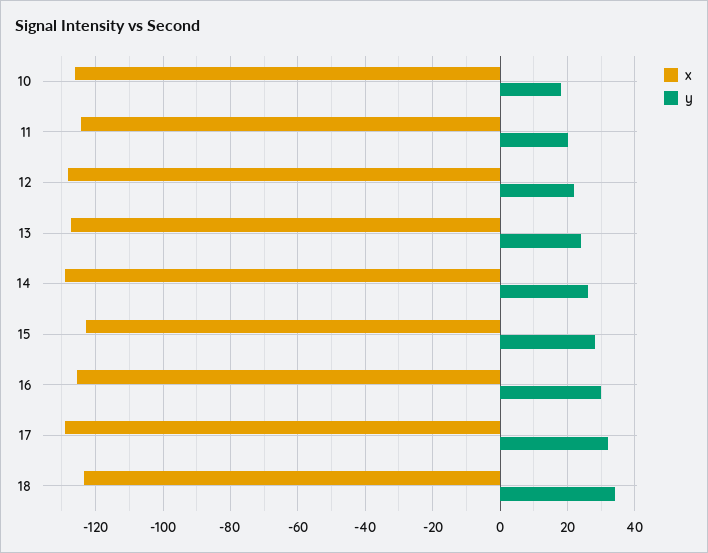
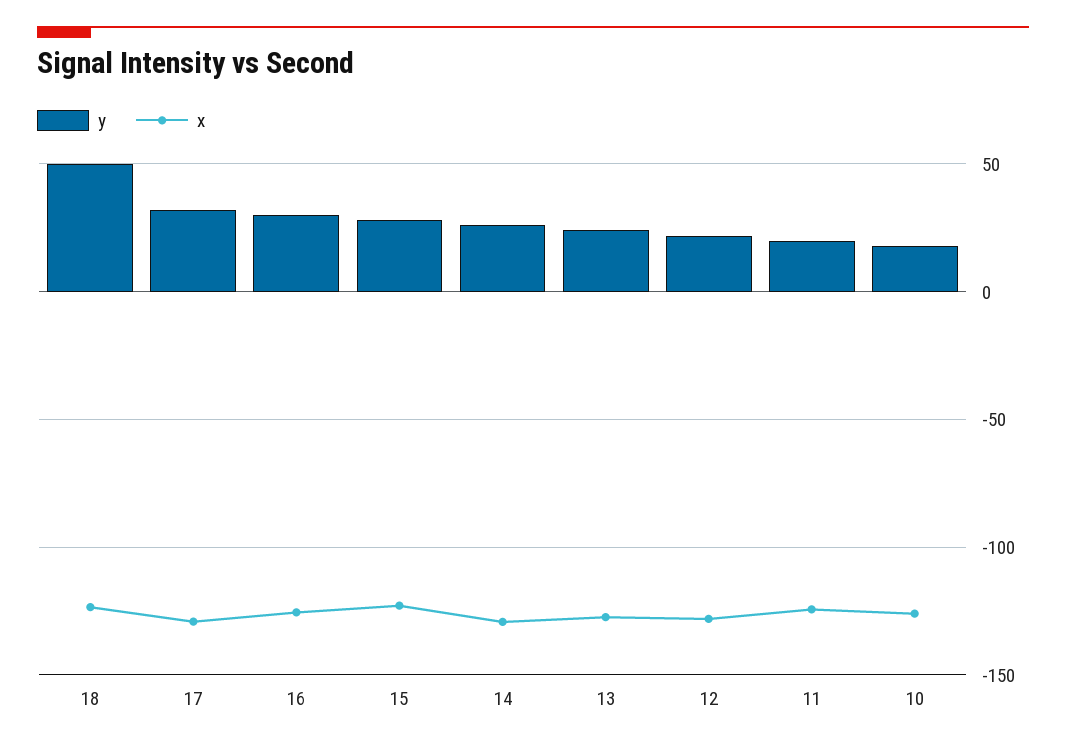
  {
    "x": {
      "10": -126,
      "11": -124,
      "12": -128,
      "13": -128,
      "14": -130,
      "15": -122,
      "16": -126,
      "17": -130,
      "18": -124
    },
    "y": {
      "10": 18,
      "11": 20,
      "12": 22,
      "13": 24,
      "14": 26,
      "15": 28,
      "16": 30,
      "17": 32,
-     "18": 34
+     "18": 50
    }
  }

